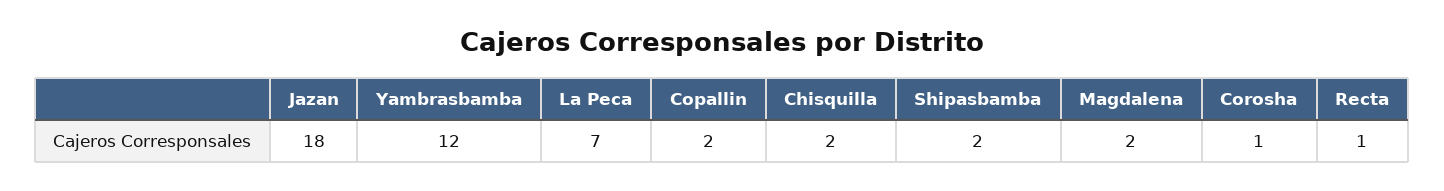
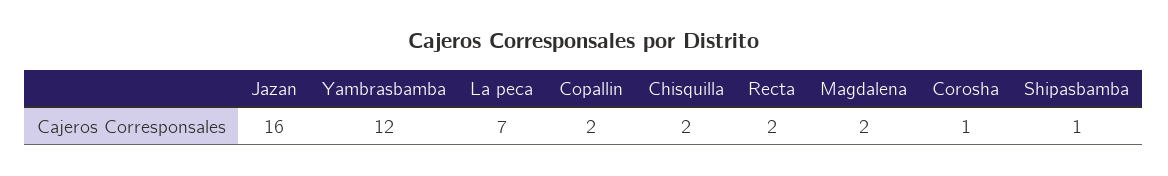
  {
-   "Jazan": 18,
+   "Jazan": 16,
    "Yambrasbamba": 12,
    "La Peca": 7,
    "Copallin": 2,
    "Chisquilla": 2,
-   "Shipasbamba": 2,
+   "Shipasbamba": 1,
    "Magdalena": 2,
    "Corosha": 1,
-   "Recta": 1
+   "Recta": 2
  }

